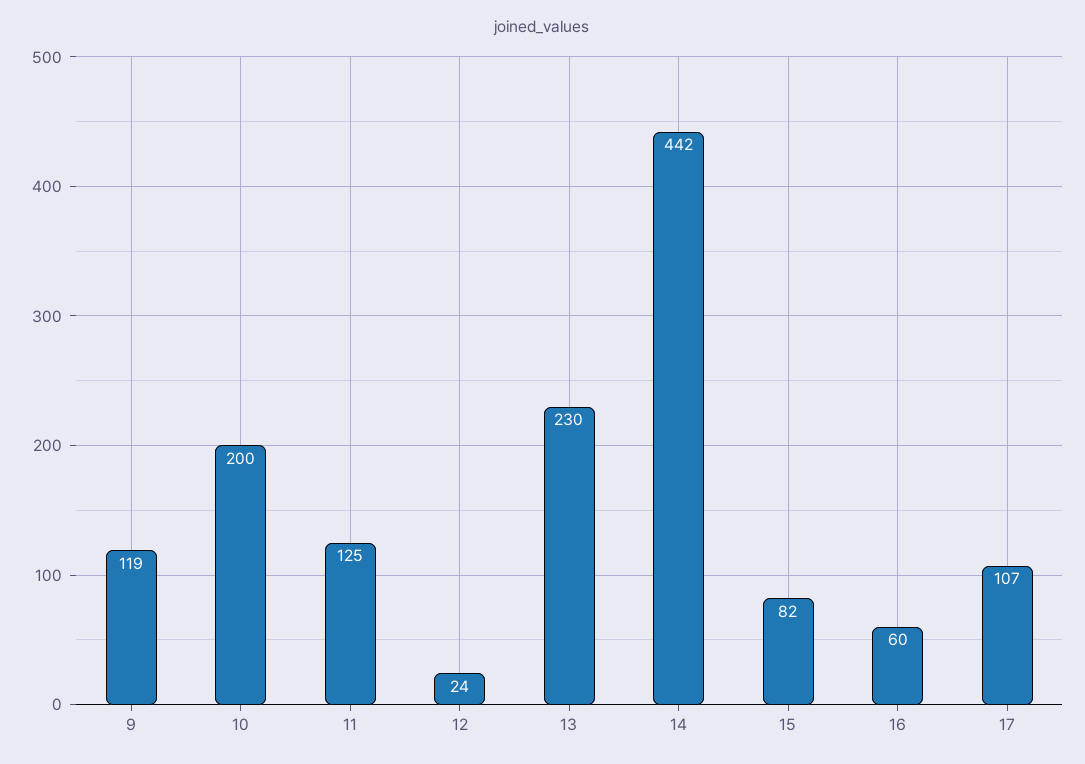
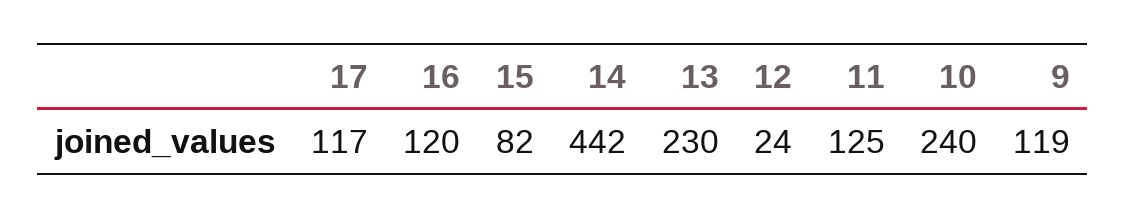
  {
    "9": 119,
-   "10": 200,
+   "10": 240,
    "11": 125,
    "12": 24,
    "13": 230,
    "14": 442,
    "15": 82,
-   "16": 60,
+   "16": 120,
-   "17": 107
+   "17": 117
  }

